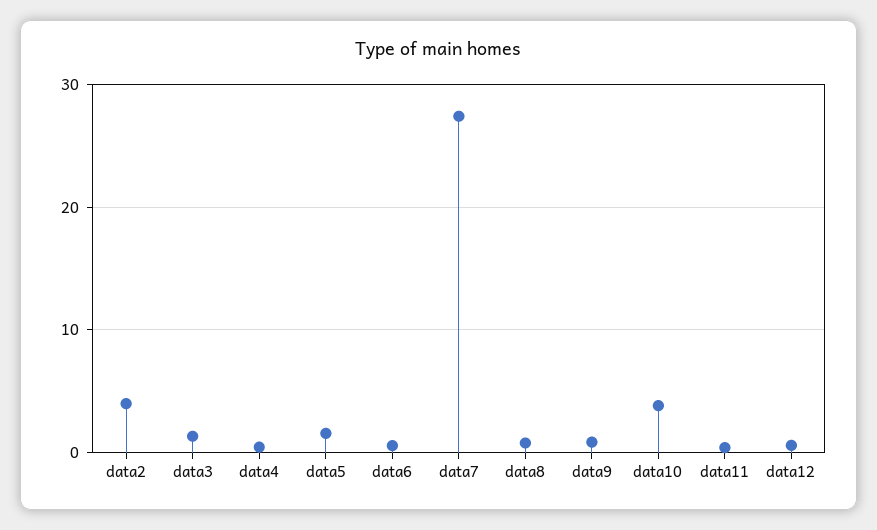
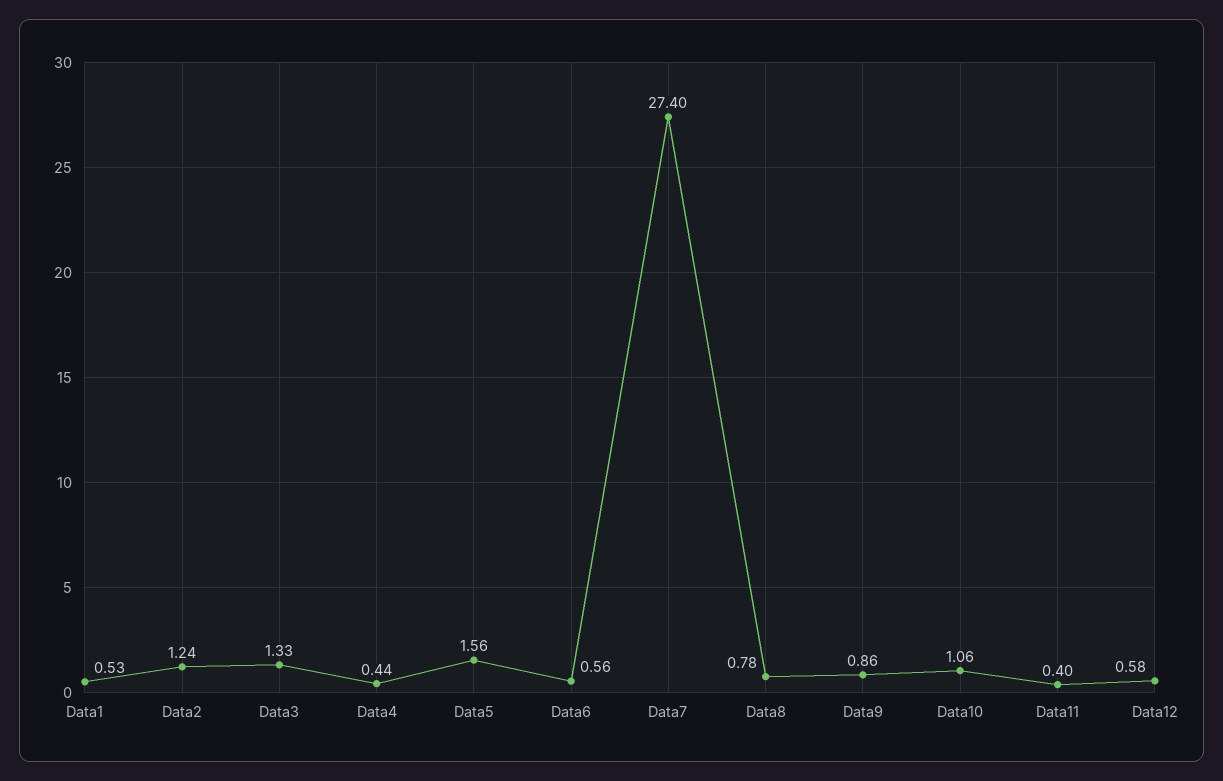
  {
-   "data2": 4,
+   "data2": 1.24,
    "data3": 1.33,
    "data4": 0.44,
    "data5": 1.56,
    "data6": 0.56,
    "data7": 27.4,
    "data8": 0.78,
    "data9": 0.86,
-   "data10": 4,
+   "data10": 1.06,
    "data11": 0.4,
-   "data12": 0.58
+   "data12": 0.58,
+   "Data1": 0.53
  }

